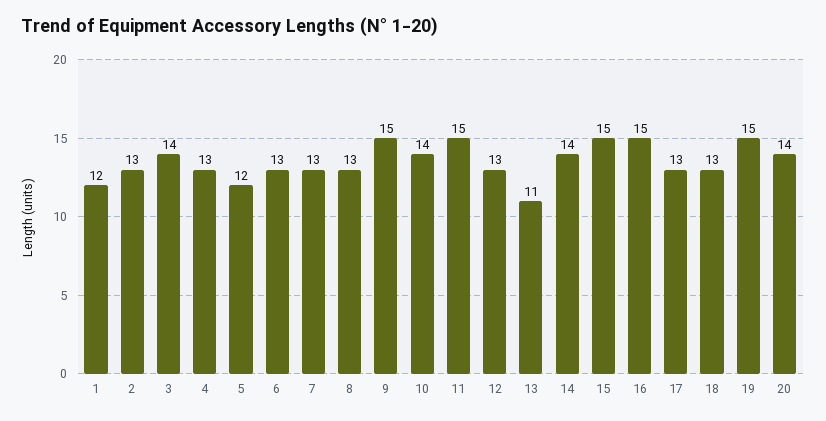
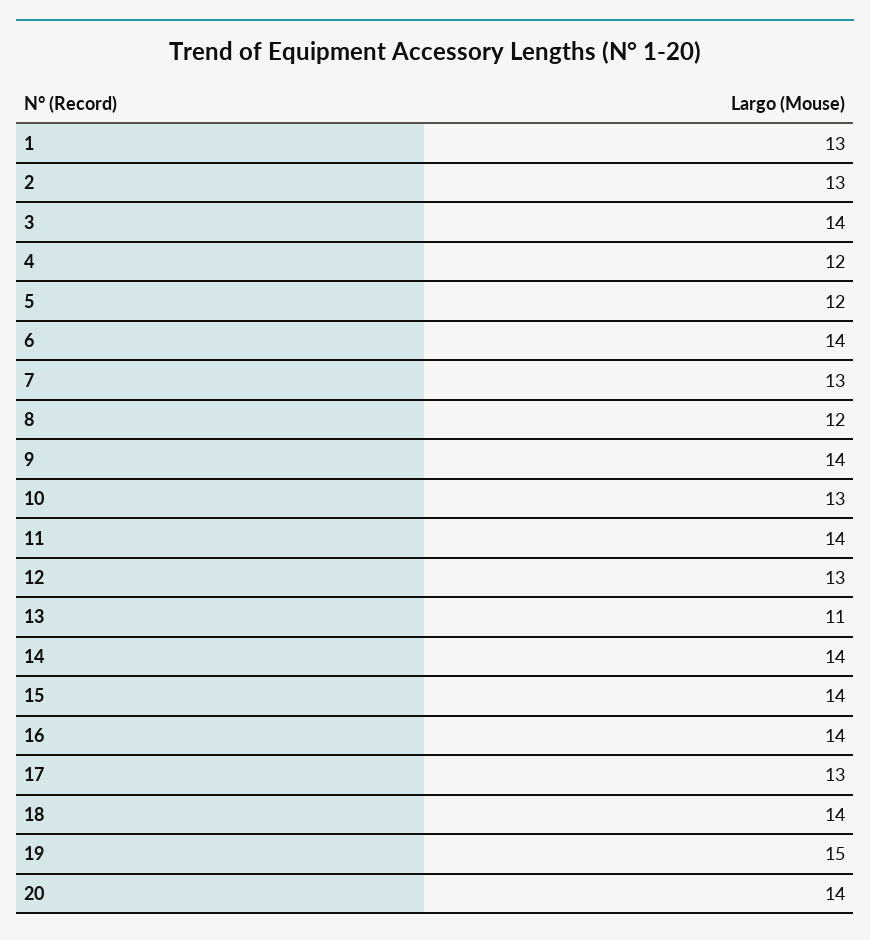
  {
-   "1": 12,
+   "1": 13,
    "2": 13,
    "3": 14,
-   "4": 13,
+   "4": 12,
    "5": 12,
-   "6": 13,
+   "6": 14,
    "7": 13,
-   "8": 13,
+   "8": 12,
-   "9": 15,
+   "9": 14,
-   "10": 14,
+   "10": 13,
-   "11": 15,
+   "11": 14,
    "12": 13,
    "13": 11,
    "14": 14,
-   "15": 15,
+   "15": 14,
-   "16": 15,
+   "16": 14,
    "17": 13,
-   "18": 13,
+   "18": 14,
    "19": 15,
    "20": 14
  }

